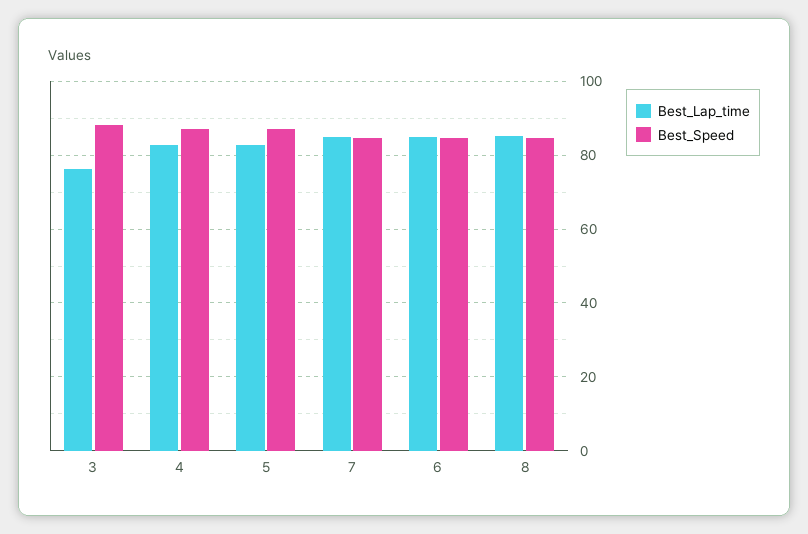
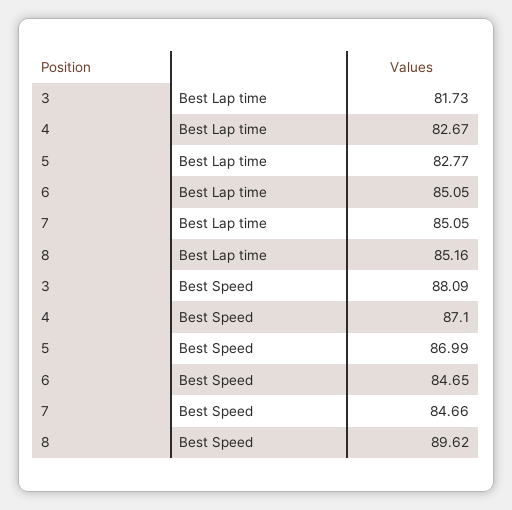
  {
    "Best_Lap_time": {
-     "3": 76,
+     "3": 81.73,
      "4": 82.67,
      "5": 82.77,
      "7": 85.05,
      "6": 85.05,
      "8": 85.16
    },
    "Best_Speed": {
      "3": 88.09,
      "4": 87.1,
      "5": 86.99,
      "7": 84.66,
      "6": 84.65,
-     "8": 84
+     "8": 89.62
    }
  }

